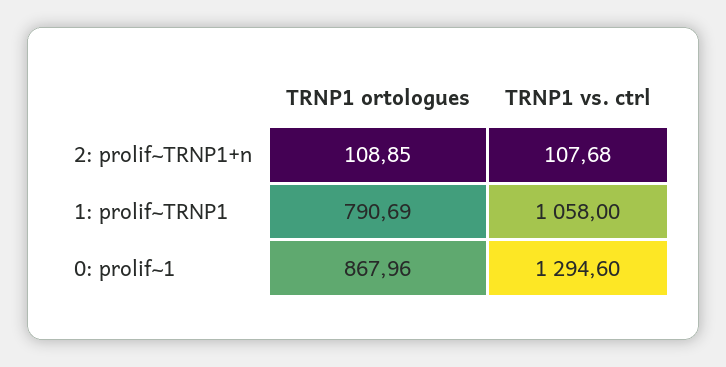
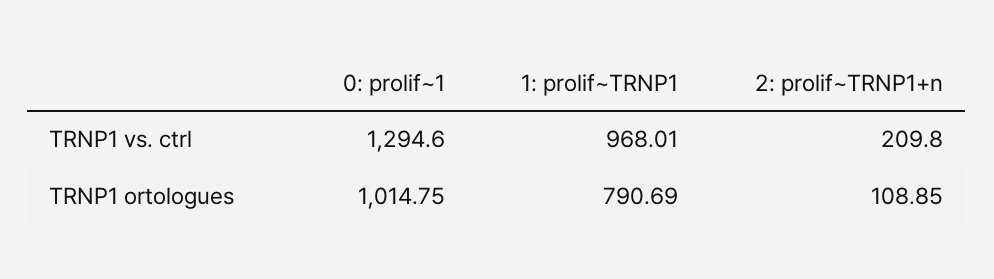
  {
    "TRNP1 ortologues": {
      "2: prolif~TRNP1+n": 108.85,
      "1: prolif~TRNP1": 790.69,
-     "0: prolif~1": 867.96
+     "0: prolif~1": 1014.75
    },
    "TRNP1 vs. ctrl": {
-     "2: prolif~TRNP1+n": 107.68,
+     "2: prolif~TRNP1+n": 209.8,
-     "1: prolif~TRNP1": 1058,
+     "1: prolif~TRNP1": 968.01,
      "0: prolif~1": 1294.6
    }
  }

